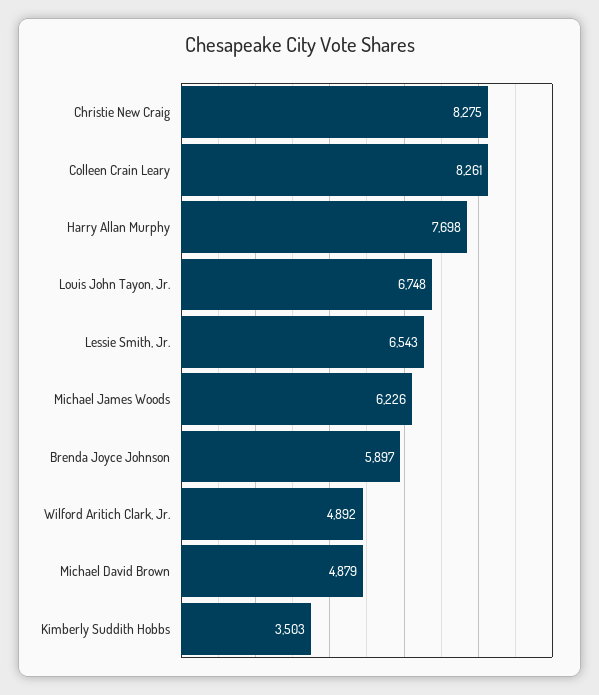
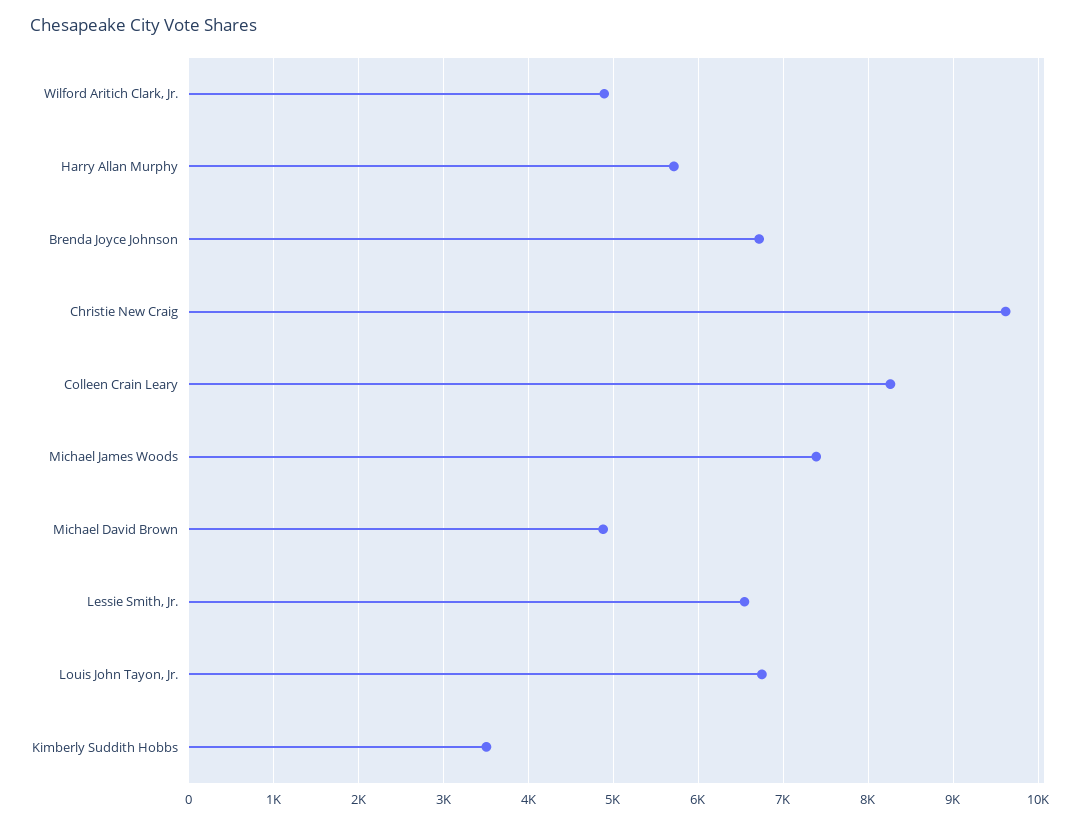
  {
-   "Christie New Craig": 8275,
+   "Christie New Craig": 9600,
    "Colleen Crain Leary": 8261,
-   "Harry Allan Murphy": 7698,
+   "Harry Allan Murphy": 5700,
    "Louis John Tayon, Jr.": 6748,
    "Lessie Smith, Jr.": 6543,
-   "Michael James Woods": 6226,
+   "Michael James Woods": 7400,
-   "Brenda Joyce Johnson": 5897,
+   "Brenda Joyce Johnson": 6700,
    "Wilford Aritich Clark, Jr.": 4892,
    "Michael David Brown": 4879,
    "Kimberly Suddith Hobbs": 3503
  }

